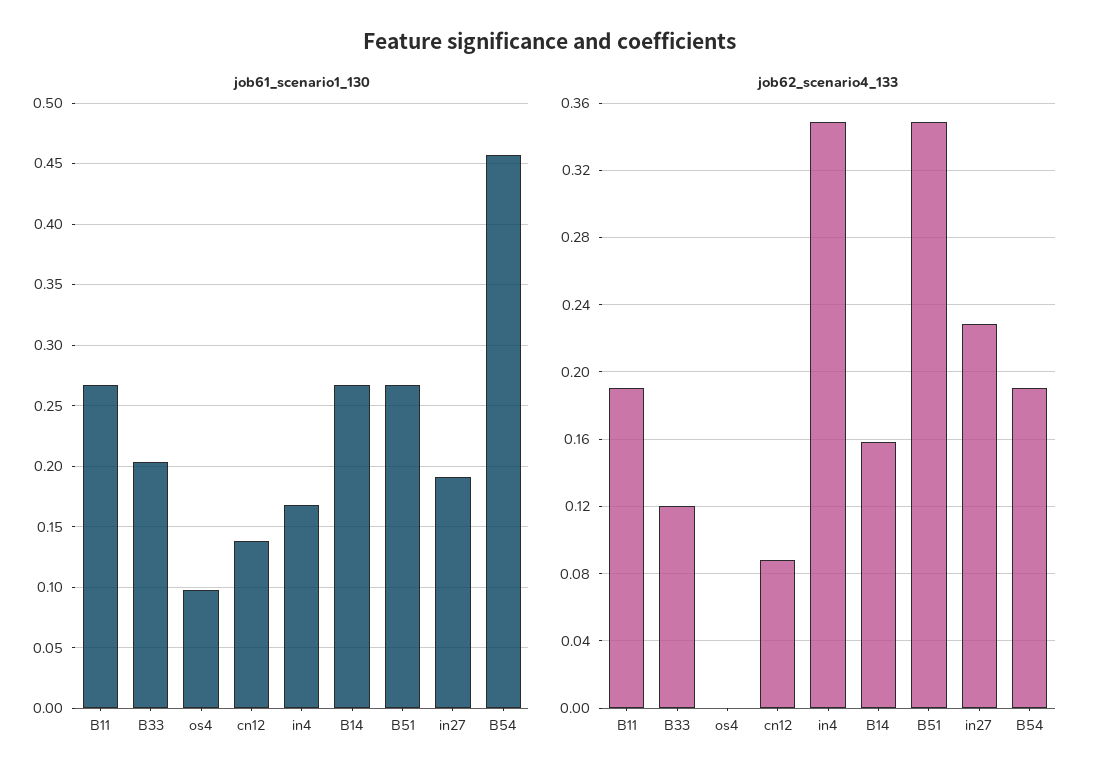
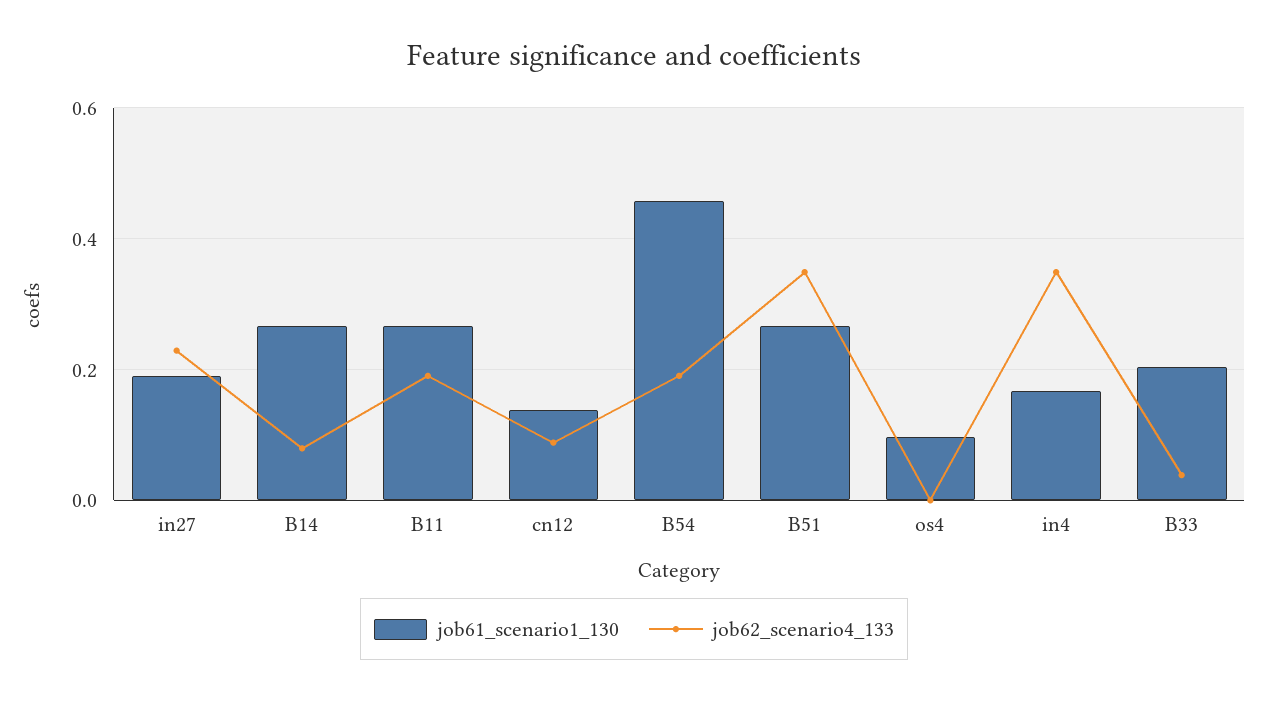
  {
    "job61_scenario1_130": {
      "B11": 0.265,
      "B33": 0.205,
      "os4": 0.095,
      "cn12": 0.14,
      "in4": 0.17,
      "B14": 0.265,
      "B51": 0.265,
      "in27": 0.19,
      "B54": 0.455
    },
    "job62_scenario4_133": {
      "B11": 0.19,
-     "B33": 0.12,
+     "B33": 0.04,
      "os4": 0,
      "cn12": 0.09,
      "in4": 0.35,
-     "B14": 0.16,
+     "B14": 0.08,
      "B51": 0.35,
      "in27": 0.23,
      "B54": 0.19
    }
  }

